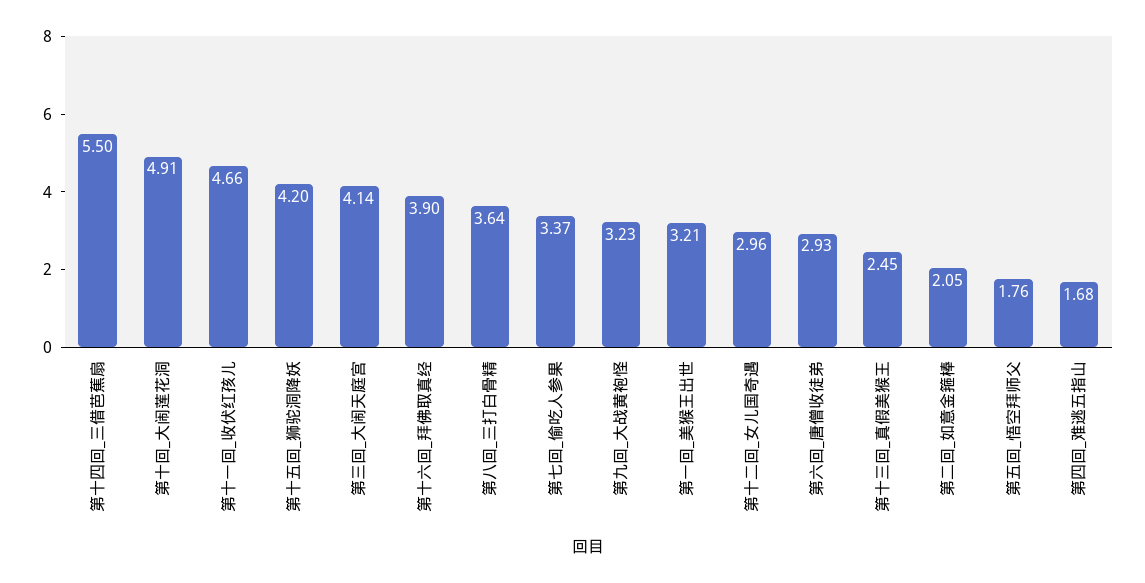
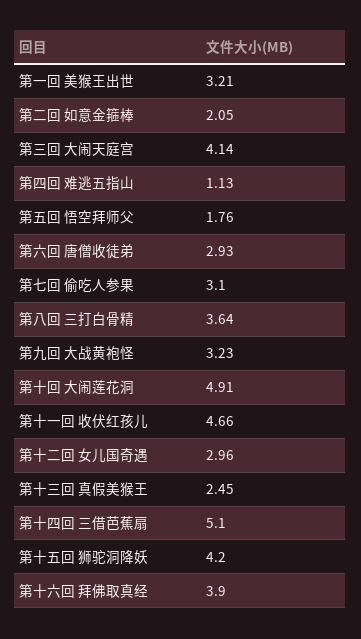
  {
-   "第十四回_三借芭蕉扇": 5.5,
+   "第十四回_三借芭蕉扇": 5.1,
    "第十回_大闹莲花洞": 4.91,
    "第十一回_收伏红孩儿": 4.66,
    "第十五回_狮驼洞降妖": 4.2,
    "第三回_大闹天庭宫": 4.14,
    "第十六回_拜佛取真经": 3.9,
    "第八回_三打白骨精": 3.64,
-   "第七回_偷吃人参果": 3.37,
+   "第七回_偷吃人参果": 3.1,
    "第九回_大战黄袍怪": 3.23,
    "第一回_美猴王出世": 3.21,
    "第十二回_女儿国奇遇": 2.96,
    "第六回_唐僧收徒弟": 2.93,
    "第十三回_真假美猴王": 2.45,
    "第二回_如意金箍棒": 2.05,
    "第五回_悟空拜师父": 1.76,
-   "第四回_难逃五指山": 1.68
+   "第四回_难逃五指山": 1.13
  }

